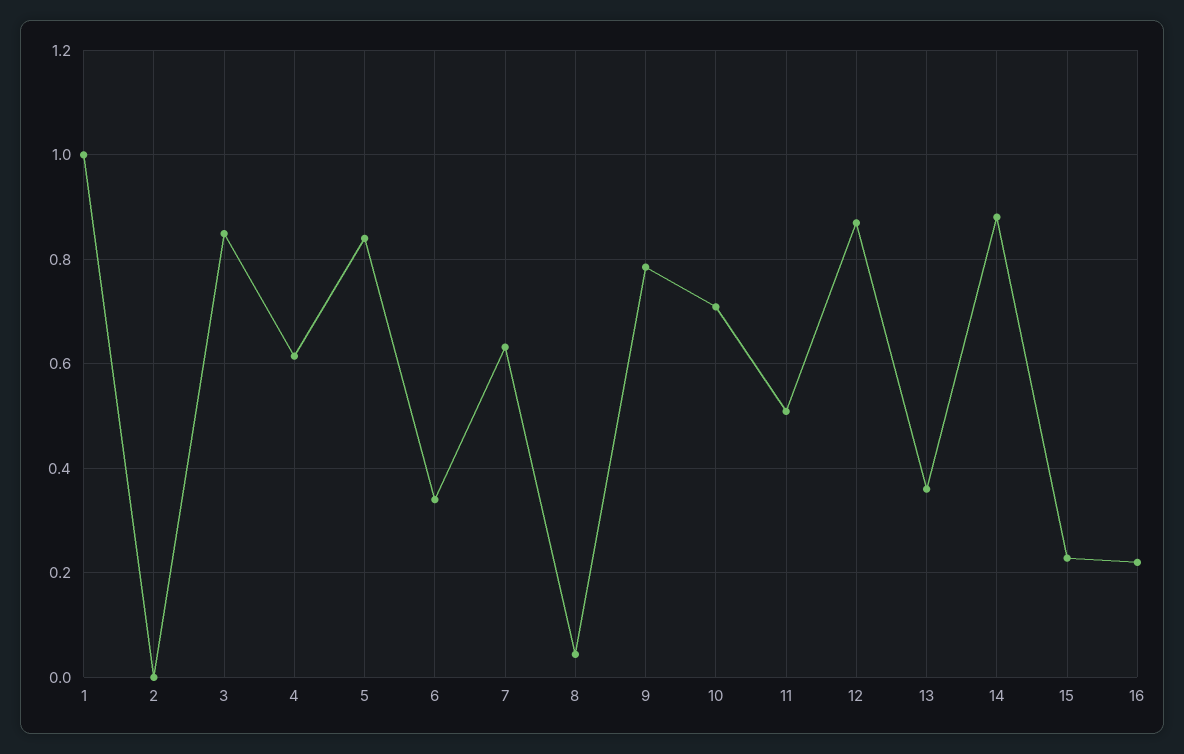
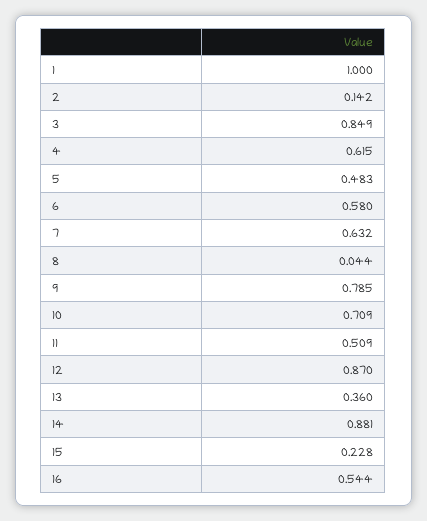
  {
    "1": 1,
-   "2": 0,
+   "2": 0.142,
    "3": 0.849,
    "4": 0.615,
-   "5": 0.84,
+   "5": 0.483,
-   "6": 0.34,
+   "6": 0.58,
    "7": 0.632,
    "8": 0.044,
    "9": 0.785,
    "10": 0.709,
    "11": 0.509,
    "12": 0.87,
    "13": 0.36,
    "14": 0.881,
    "15": 0.228,
-   "16": 0.22
+   "16": 0.544
  }

